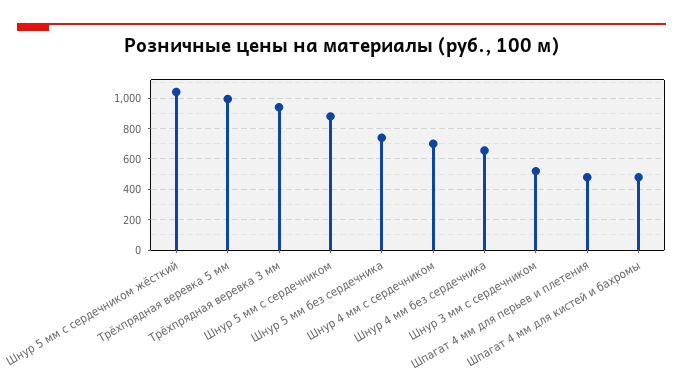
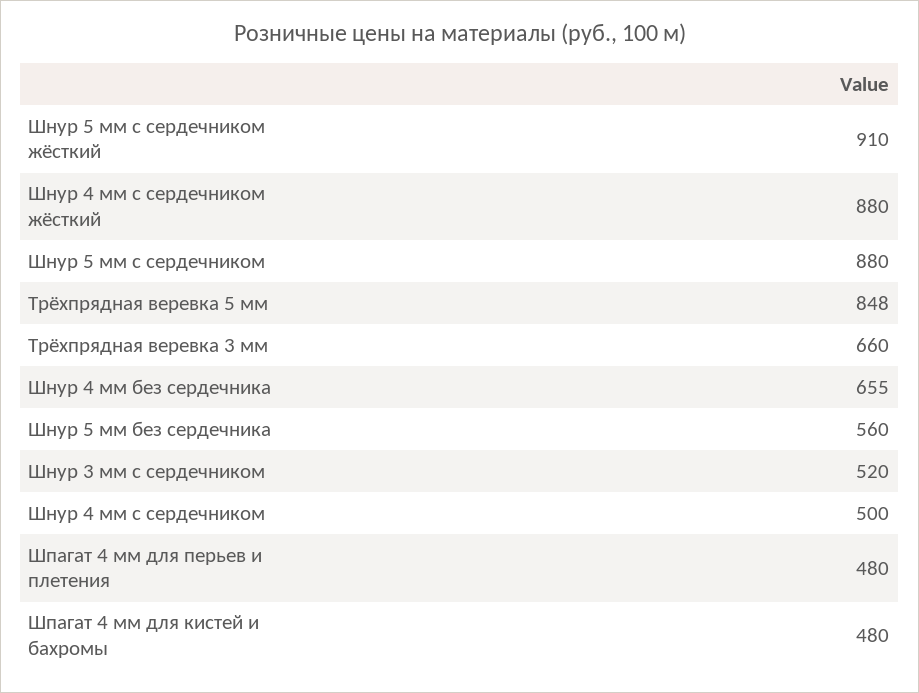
  {
-   "Шнур 5 мм с сердечником жёсткий": 1050,
+   "Шнур 5 мм с сердечником жёсткий": 910,
-   "Трёхпрядная веревка 5 мм": 1000,
+   "Трёхпрядная веревка 5 мм": 848,
-   "Трёхпрядная веревка 3 мм": 950,
+   "Трёхпрядная веревка 3 мм": 660,
    "Шнур 5 мм с сердечником": 880,
-   "Шнур 5 мм без сердечника": 750,
+   "Шнур 5 мм без сердечника": 560,
-   "Шнур 4 мм с сердечником": 700,
+   "Шнур 4 мм с сердечником": 500,
    "Шнур 4 мм без сердечника": 655,
    "Шнур 3 мм с сердечником": 520,
    "Шпагат 4 мм для перьев и плетения": 480,
-   "Шпагат 4 мм для кистей и бахромы": 480
+   "Шпагат 4 мм для кистей и бахромы": 480,
+   "Шнур 4 мм с сердечником жёсткий": 880
  }

